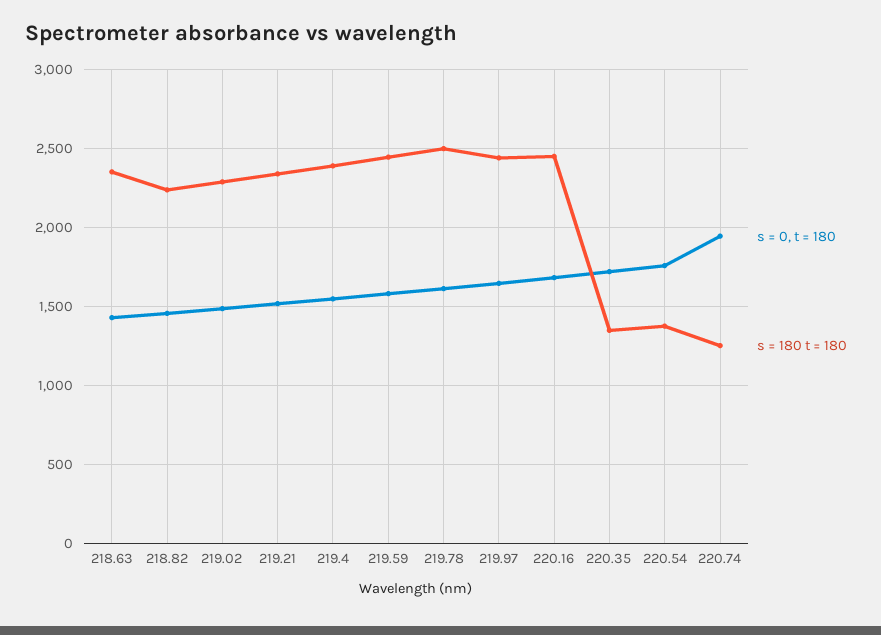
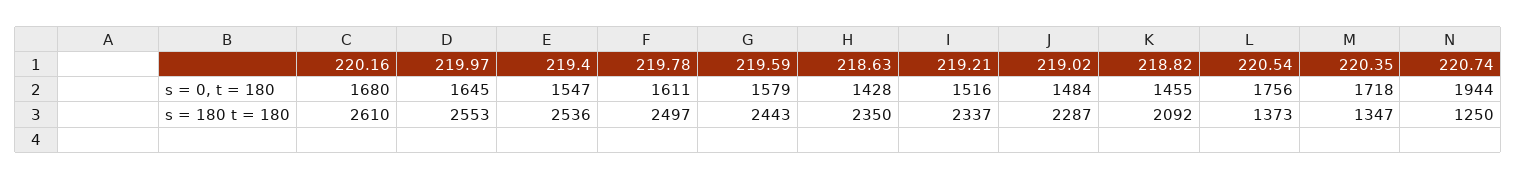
  {
    "s = 0, t = 180": {
      "218.63": 1428,
      "218.82": 1455,
      "219.02": 1484,
      "219.21": 1516,
      "219.4": 1547,
      "219.59": 1579,
      "219.78": 1611,
      "219.97": 1645,
      "220.16": 1680,
      "220.35": 1718,
      "220.54": 1756,
      "220.74": 1944
    },
    "s = 180 t = 180": {
      "218.63": 2350,
-     "218.82": 2250,
+     "218.82": 2092,
      "219.02": 2287,
      "219.21": 2337,
-     "219.4": 2400,
+     "219.4": 2536,
      "219.59": 2443,
      "219.78": 2497,
-     "219.97": 2450,
+     "219.97": 2553,
-     "220.16": 2450,
+     "220.16": 2610,
      "220.35": 1347,
      "220.54": 1373,
      "220.74": 1250
    }
  }

